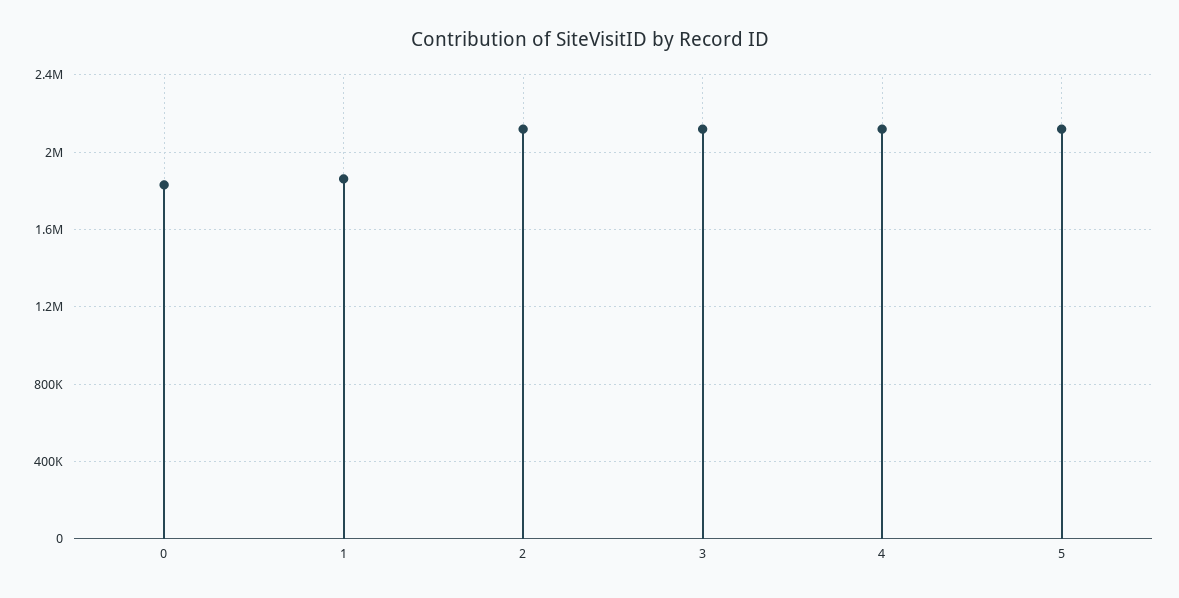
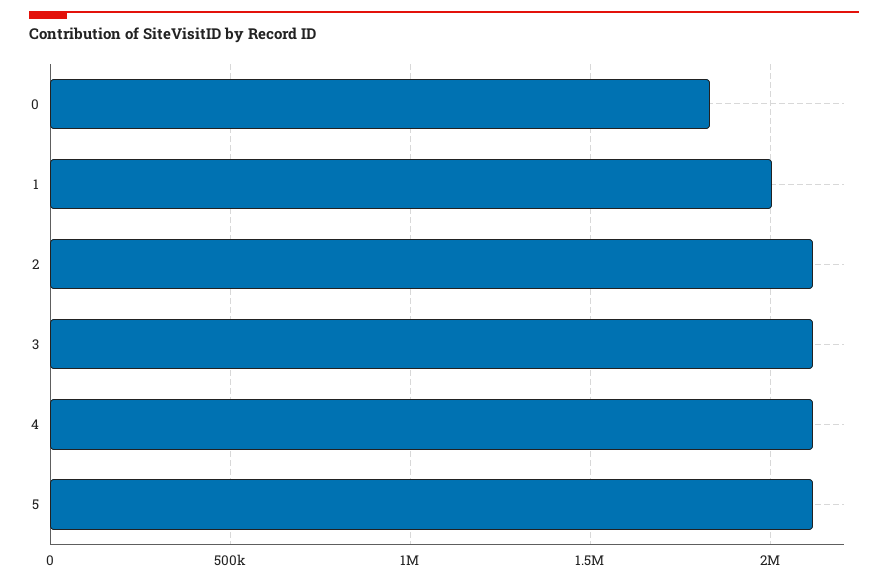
  {
    "0": 1850000,
-   "1": 1850000,
+   "1": 2000000,
    "2": 2100000,
    "3": 2100000,
    "4": 2100000,
    "5": 2100000
  }

